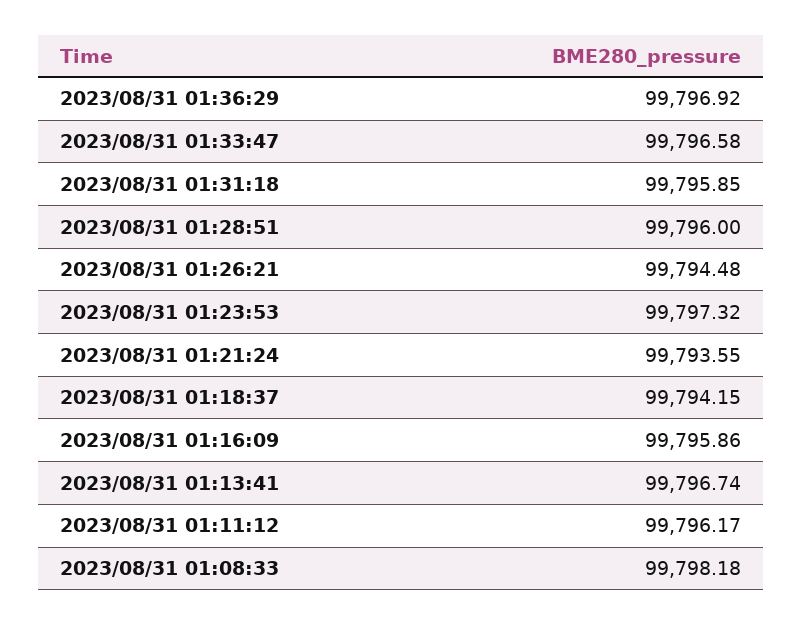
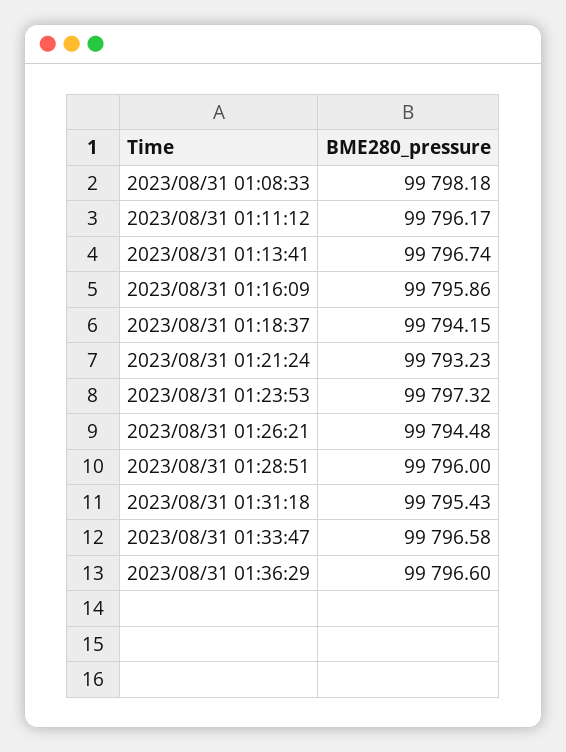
  {
-   "2023/08/31 01:36:29": 99796.92,
+   "2023/08/31 01:36:29": 99796.6,
    "2023/08/31 01:33:47": 99796.58,
-   "2023/08/31 01:31:18": 99795.85,
+   "2023/08/31 01:31:18": 99795.43,
    "2023/08/31 01:28:51": 99796,
    "2023/08/31 01:26:21": 99794.48,
    "2023/08/31 01:23:53": 99797.32,
-   "2023/08/31 01:21:24": 99793.55,
+   "2023/08/31 01:21:24": 99793.23,
    "2023/08/31 01:18:37": 99794.15,
    "2023/08/31 01:16:09": 99795.86,
    "2023/08/31 01:13:41": 99796.74,
    "2023/08/31 01:11:12": 99796.17,
    "2023/08/31 01:08:33": 99798.18
  }

